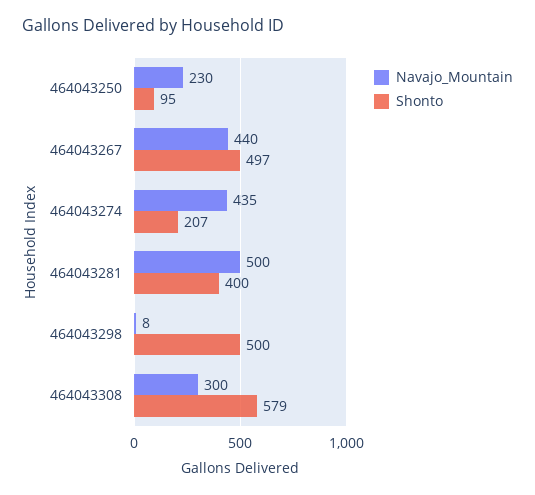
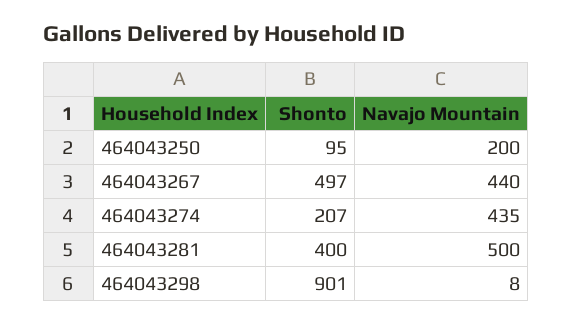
  {
    "Navajo_Mountain": {
-     "464043250": 230,
+     "464043250": 200,
      "464043267": 440,
      "464043274": 435,
      "464043281": 500,
-     "464043298": 8,
+     "464043298": 8
-     "464043308": 300
    },
    "Shonto": {
      "464043250": 95,
      "464043267": 497,
      "464043274": 207,
      "464043281": 400,
-     "464043298": 500,
+     "464043298": 901
-     "464043308": 579
    }
  }

